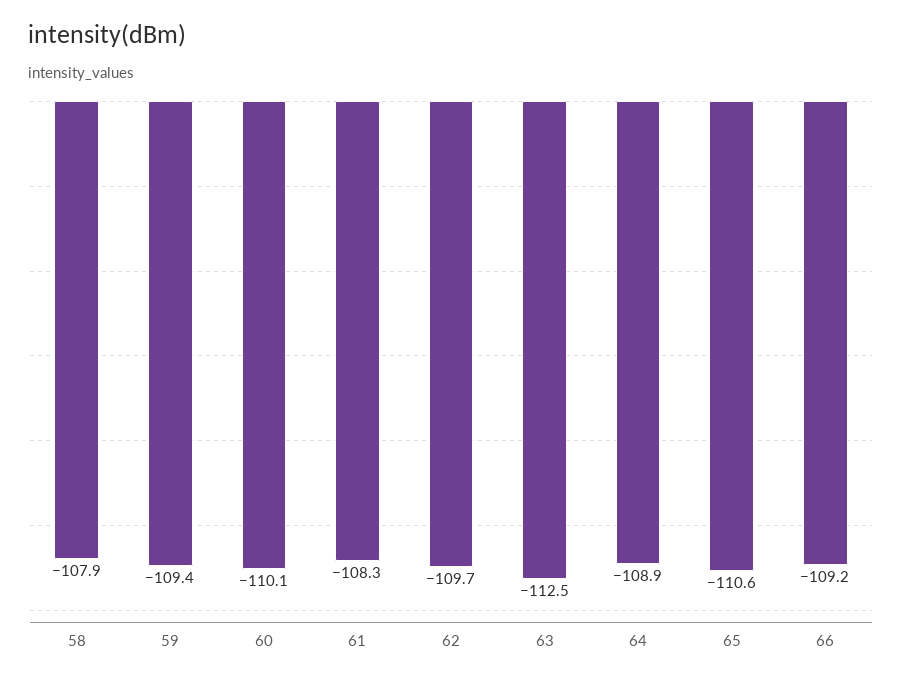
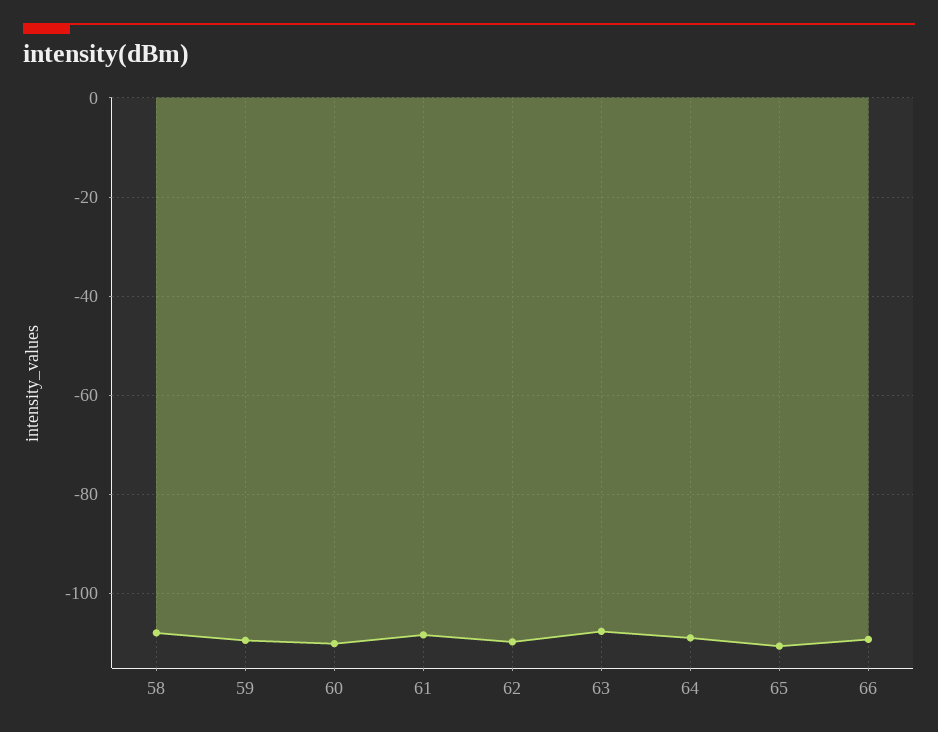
  {
    "58": -107.9,
    "59": -109.4,
    "60": -110.1,
    "61": -108.3,
    "62": -109.7,
-   "63": -112.5,
+   "63": -108,
    "64": -108.9,
    "65": -110.6,
    "66": -109.2
  }

